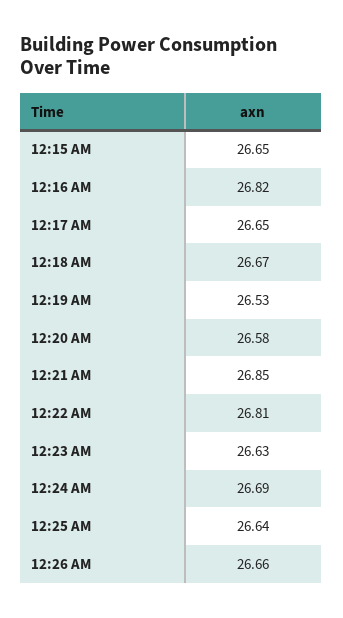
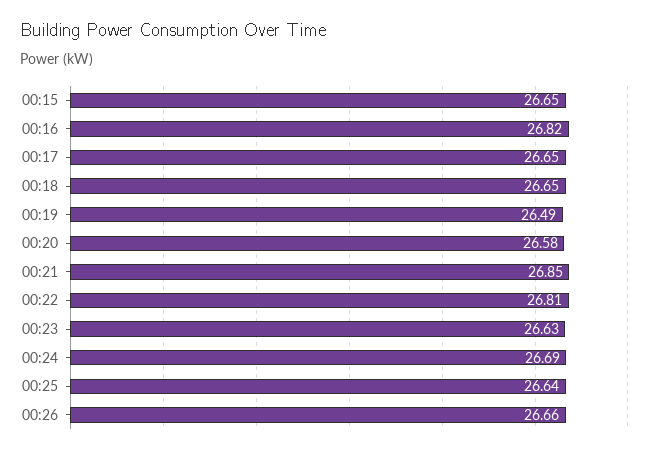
  {
    "12:15 AM": 26.65,
    "12:16 AM": 26.82,
    "12:17 AM": 26.65,
-   "12:18 AM": 26.67,
+   "12:18 AM": 26.65,
-   "12:19 AM": 26.53,
+   "12:19 AM": 26.49,
    "12:20 AM": 26.58,
    "12:21 AM": 26.85,
    "12:22 AM": 26.81,
    "12:23 AM": 26.63,
    "12:24 AM": 26.69,
    "12:25 AM": 26.64,
    "12:26 AM": 26.66
  }

